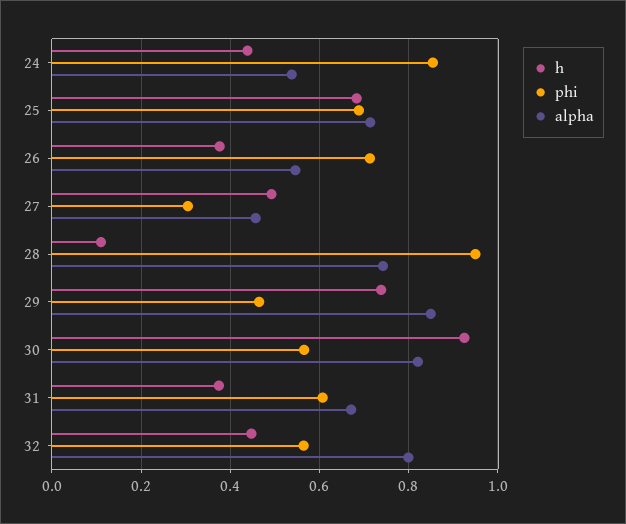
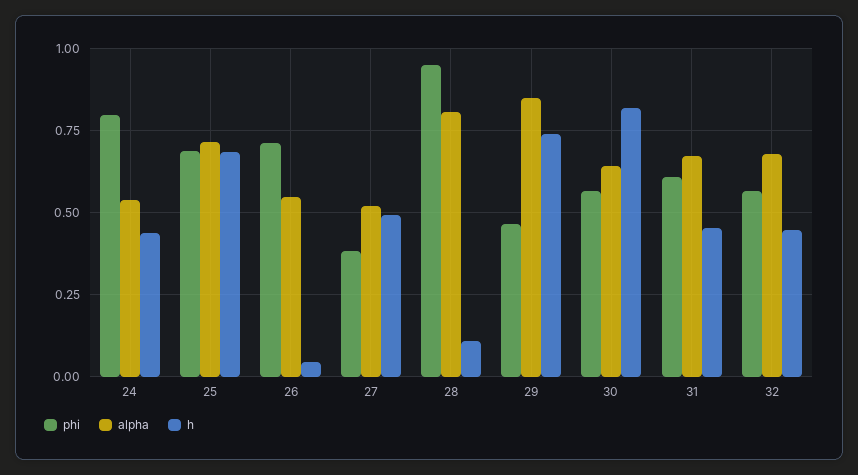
  {
    "h": {
      "24": 0.44,
      "25": 0.68,
-     "26": 0.38,
+     "26": 0.05,
      "27": 0.5,
      "28": 0.12,
      "29": 0.74,
-     "30": 0.92,
+     "30": 0.825,
-     "31": 0.38,
+     "31": 0.45,
      "32": 0.44
    },
    "phi": {
-     "24": 0.86,
+     "24": 0.8,
      "25": 0.68,
      "26": 0.72,
-     "27": 0.3,
+     "27": 0.375,
      "28": 0.94,
      "29": 0.46,
      "30": 0.56,
      "31": 0.6,
      "32": 0.56
    },
    "alpha": {
      "24": 0.54,
      "25": 0.72,
      "26": 0.54,
-     "27": 0.46,
+     "27": 0.525,
-     "28": 0.74,
+     "28": 0.8,
      "29": 0.86,
-     "30": 0.82,
+     "30": 0.65,
      "31": 0.68,
-     "32": 0.8
+     "32": 0.675
    }
  }

